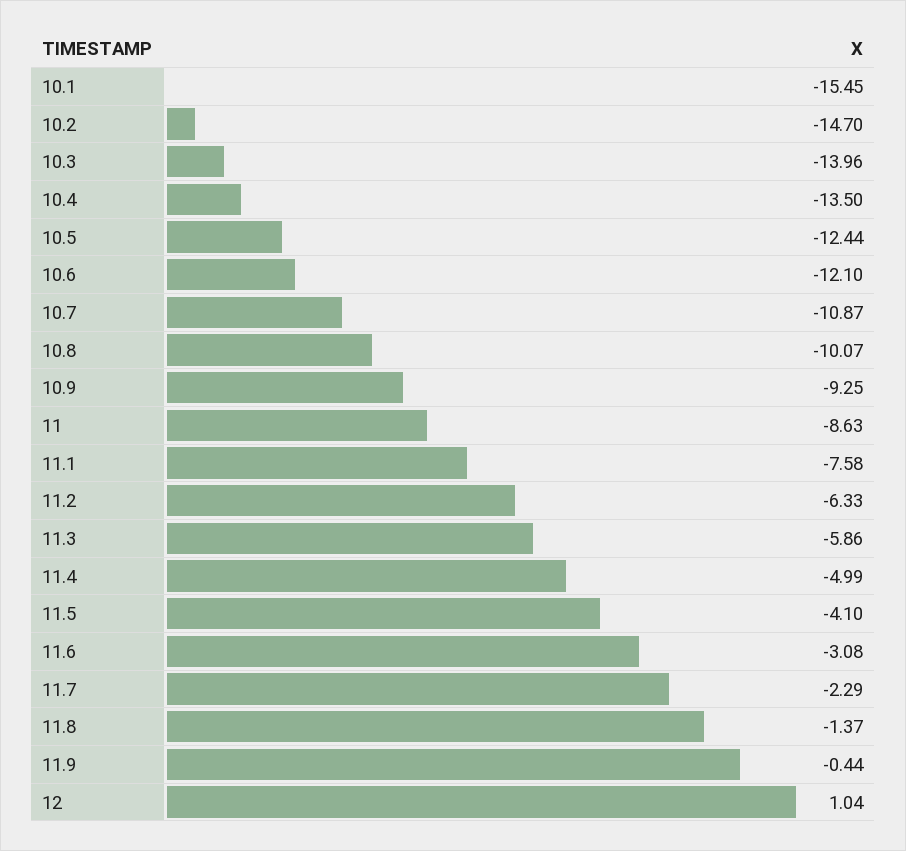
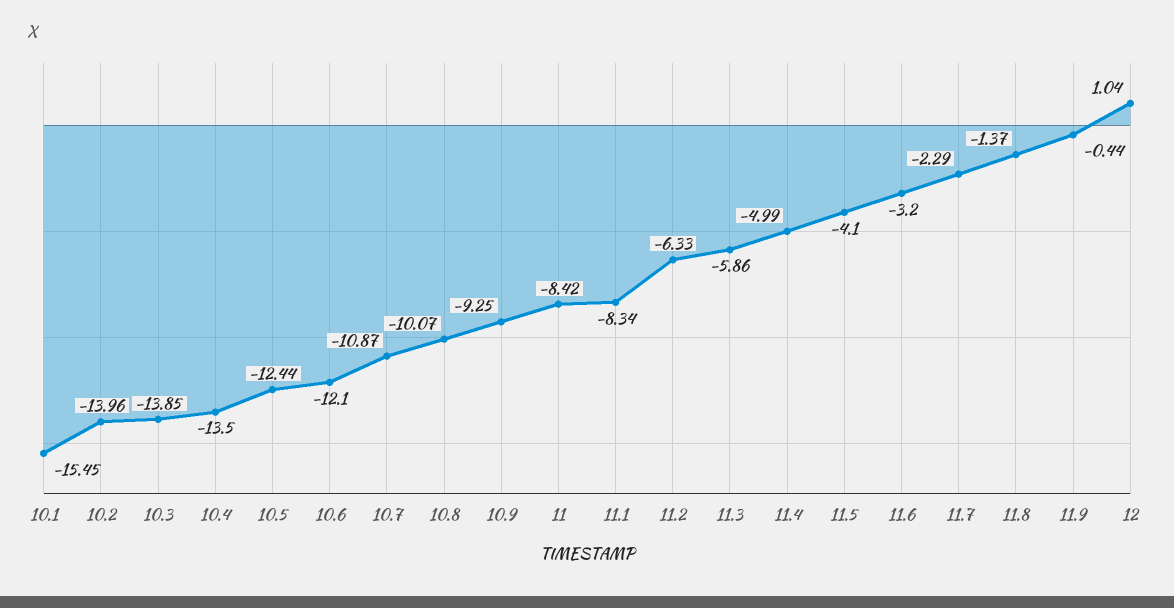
  {
    "10.1": -15.45,
-   "10.2": -14.7,
+   "10.2": -13.96,
-   "10.3": -13.96,
+   "10.3": -13.85,
    "10.4": -13.5,
    "10.5": -12.44,
    "10.6": -12.1,
    "10.7": -10.87,
    "10.8": -10.07,
    "10.9": -9.25,
-   "11": -8.63,
+   "11": -8.42,
-   "11.1": -7.58,
+   "11.1": -8.34,
    "11.2": -6.33,
    "11.3": -5.86,
    "11.4": -4.99,
    "11.5": -4.1,
-   "11.6": -3.08,
+   "11.6": -3.2,
    "11.7": -2.29,
    "11.8": -1.37,
    "11.9": -0.44,
    "12": 1.04
  }

